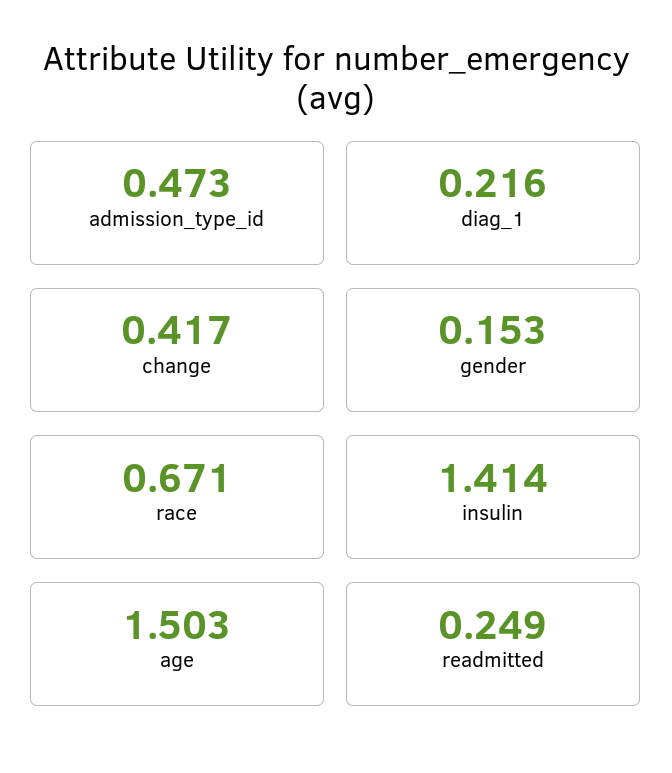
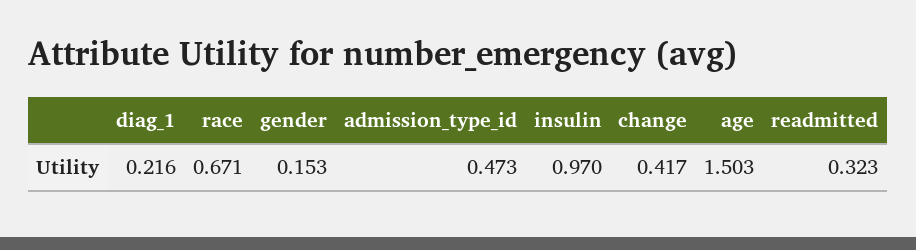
  {
    "admission_type_id": 0.473,
    "diag_1": 0.216,
    "change": 0.417,
    "gender": 0.153,
    "race": 0.671,
-   "insulin": 1.414,
+   "insulin": 0.97,
    "age": 1.503,
-   "readmitted": 0.249
+   "readmitted": 0.323
  }

